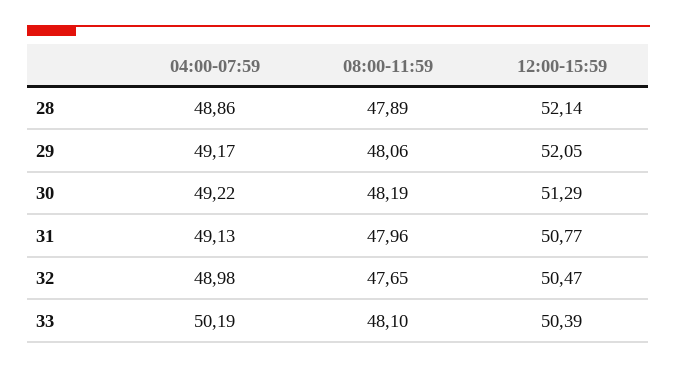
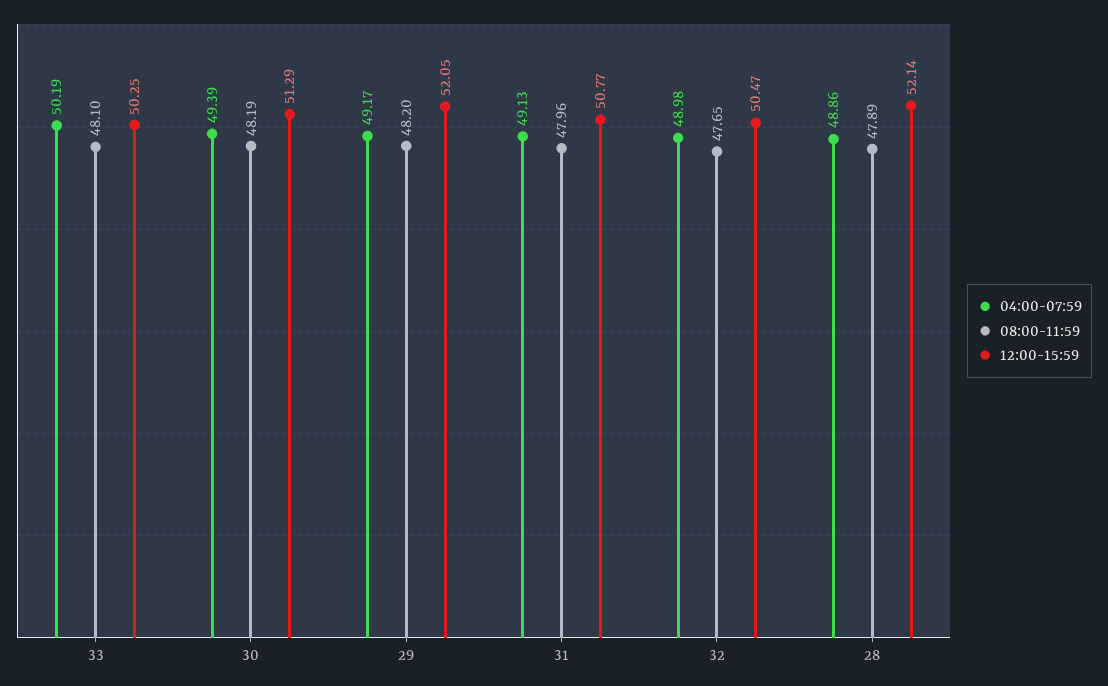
  {
    "04:00-07:59": {
      "28": 48.86,
      "29": 49.17,
-     "30": 49.22,
+     "30": 49.39,
      "31": 49.13,
      "32": 48.98,
      "33": 50.19
    },
    "08:00-11:59": {
      "28": 47.89,
-     "29": 48.06,
+     "29": 48.2,
      "30": 48.19,
      "31": 47.96,
      "32": 47.65,
      "33": 48.1
    },
    "12:00-15:59": {
      "28": 52.14,
      "29": 52.05,
      "30": 51.29,
      "31": 50.77,
      "32": 50.47,
-     "33": 50.39
+     "33": 50.25
    }
  }

